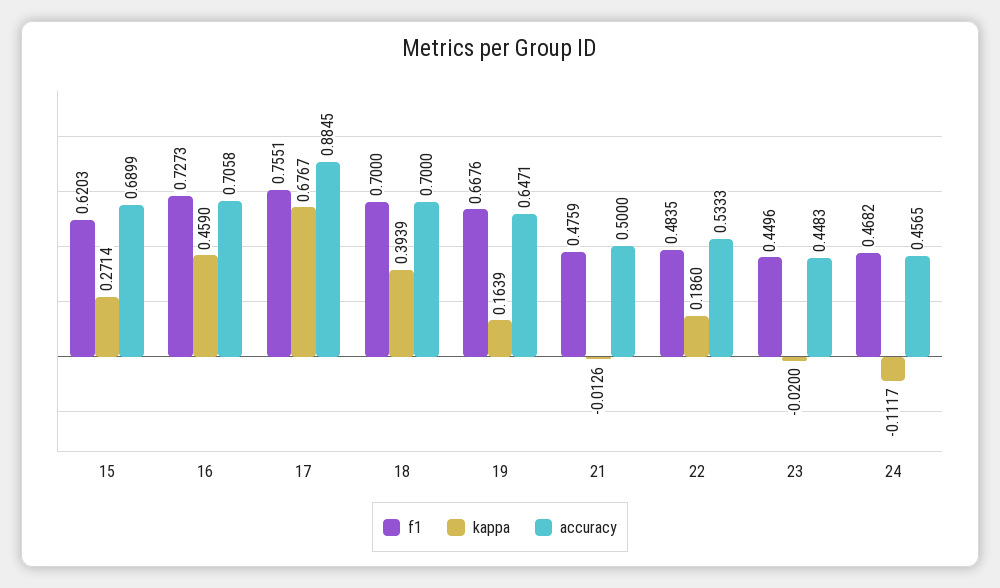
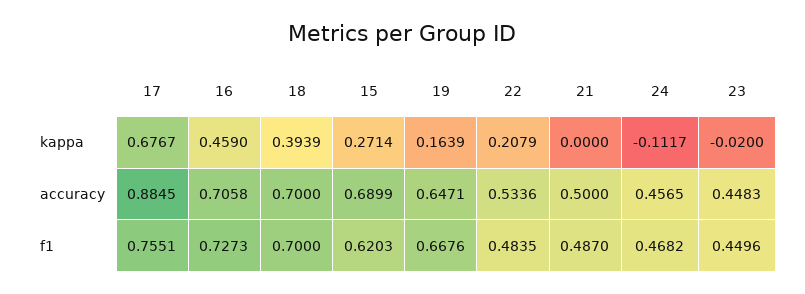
  {
    "f1": {
      "15": 0.6203,
      "16": 0.7273,
      "17": 0.7551,
      "18": 0.7,
      "19": 0.6676,
-     "21": 0.4759,
+     "21": 0.487,
      "22": 0.4835,
      "23": 0.4496,
      "24": 0.4682
    },
    "kappa": {
      "15": 0.2714,
      "16": 0.459,
      "17": 0.6767,
      "18": 0.3939,
      "19": 0.1639,
-     "21": -0.0126,
+     "21": 0,
-     "22": 0.186,
+     "22": 0.2079,
      "23": -0.02,
      "24": -0.1117
    },
    "accuracy": {
      "15": 0.6899,
      "16": 0.7058,
      "17": 0.8845,
      "18": 0.7,
      "19": 0.6471,
      "21": 0.5,
-     "22": 0.5333,
+     "22": 0.5336,
      "23": 0.4483,
      "24": 0.4565
    }
  }

